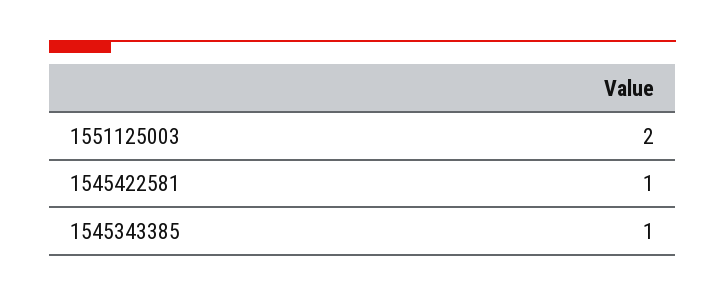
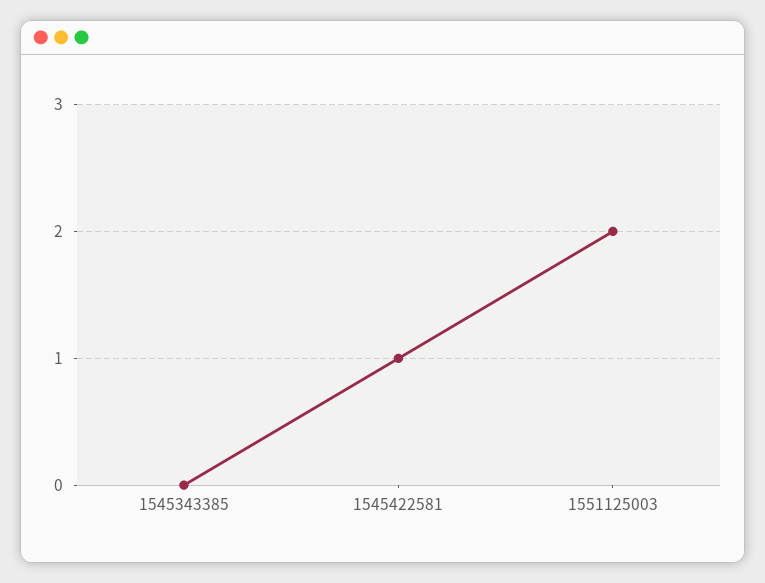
  {
    "1551125003": 2,
    "1545422581": 1,
-   "1545343385": 1
+   "1545343385": 0
  }

